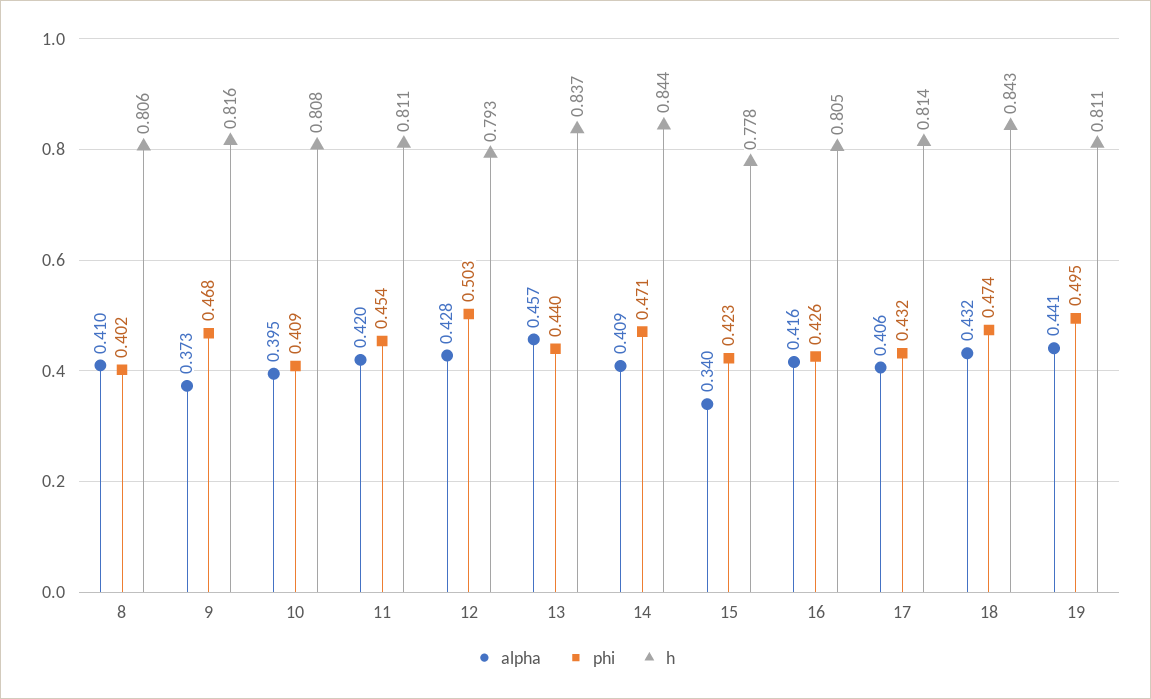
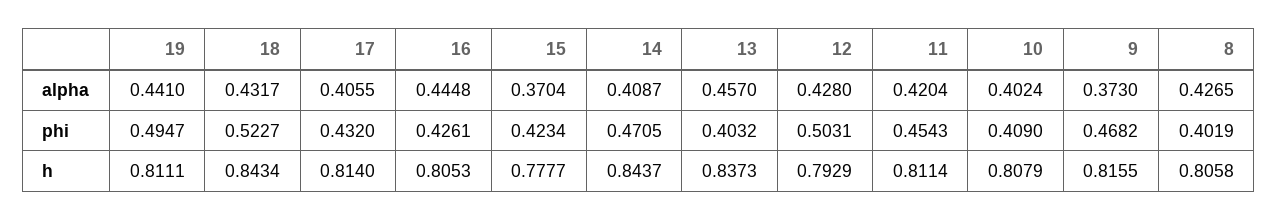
  {
    "alpha": {
-     "8": 0.41,
+     "8": 0.4265,
      "9": 0.373,
-     "10": 0.395,
+     "10": 0.4024,
      "11": 0.4204,
      "12": 0.428,
      "13": 0.457,
      "14": 0.4087,
-     "15": 0.34,
+     "15": 0.3704,
-     "16": 0.416,
+     "16": 0.4448,
      "17": 0.4055,
      "18": 0.4317,
      "19": 0.441
    },
    "phi": {
      "8": 0.4019,
      "9": 0.4682,
      "10": 0.409,
      "11": 0.4543,
      "12": 0.5031,
-     "13": 0.44,
+     "13": 0.4032,
      "14": 0.4705,
      "15": 0.4234,
      "16": 0.4261,
      "17": 0.432,
-     "18": 0.474,
+     "18": 0.5227,
      "19": 0.4947
    },
    "h": {
      "8": 0.8058,
      "9": 0.8155,
      "10": 0.8079,
      "11": 0.8114,
      "12": 0.7929,
      "13": 0.8373,
      "14": 0.8437,
      "15": 0.7777,
      "16": 0.8053,
      "17": 0.814,
      "18": 0.8434,
      "19": 0.8111
    }
  }

